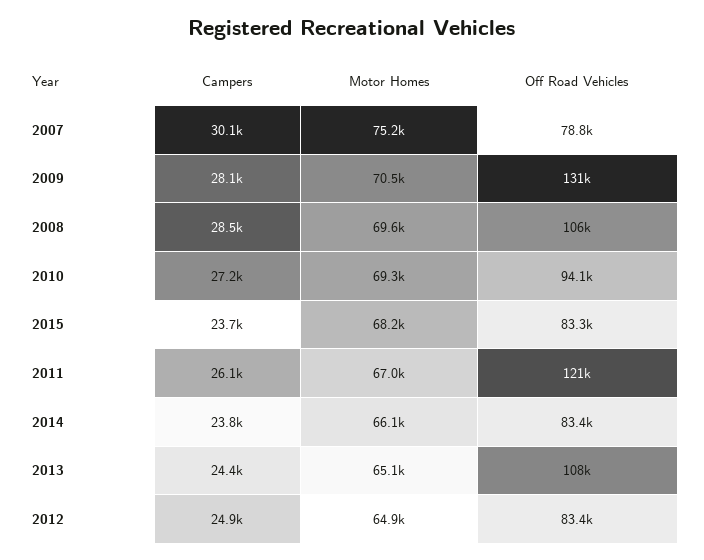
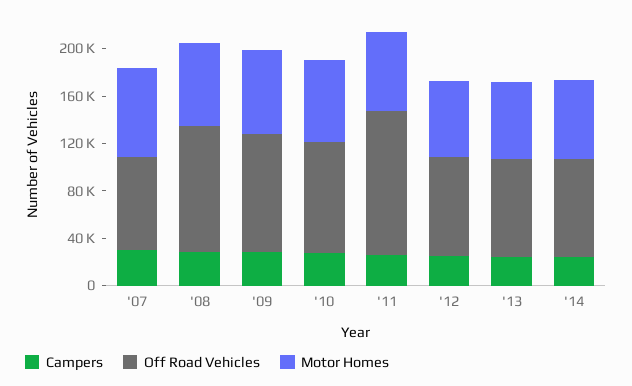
  {
    "Campers": {
      "2007": 30100,
      "2009": 28100,
      "2008": 28500,
      "2010": 27200,
-     "2015": 23700,
      "2011": 26100,
      "2014": 23800,
      "2013": 24400,
      "2012": 24900
    },
    "Motor Homes": {
      "2007": 75200,
      "2009": 70500,
      "2008": 69600,
      "2010": 69300,
-     "2015": 68200,
      "2011": 67000,
      "2014": 66100,
      "2013": 65100,
      "2012": 64900
    },
    "Off Road Vehicles": {
      "2007": 78800,
-     "2009": 131000,
+     "2009": 100000,
      "2008": 106000,
      "2010": 94100,
-     "2015": 83300,
      "2011": 121000,
      "2014": 83400,
-     "2013": 108000,
+     "2013": 80000,
      "2012": 83400
    }
  }

